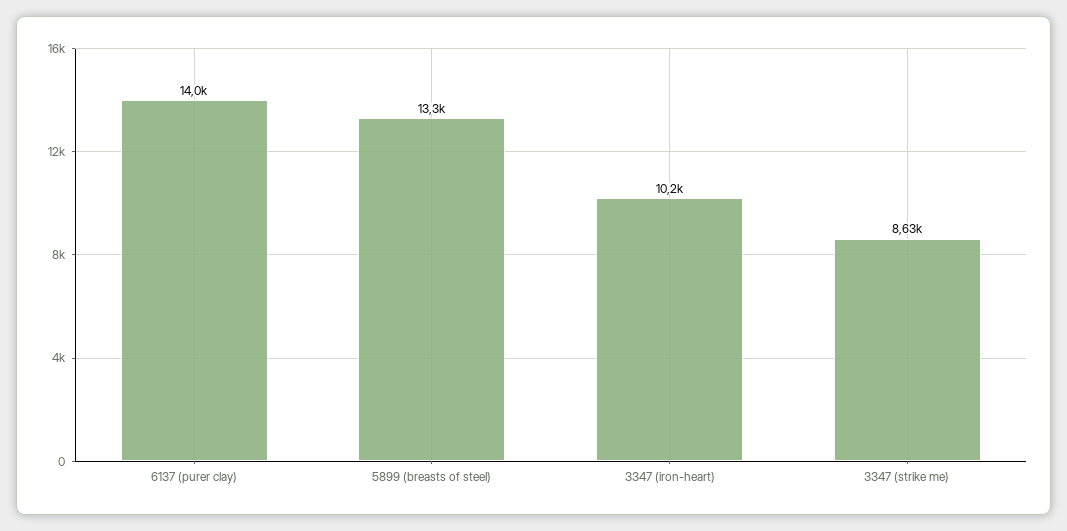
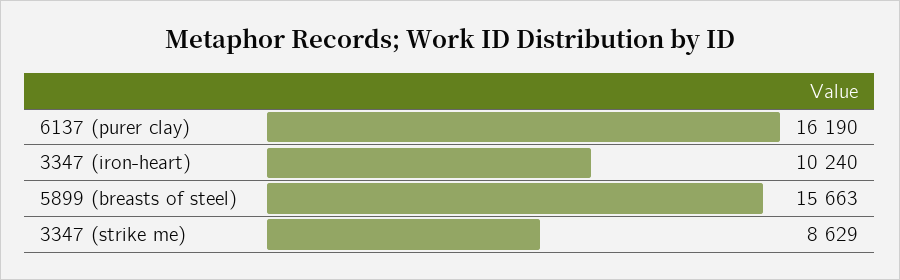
  {
-   "6137 (purer clay)": 14000,
+   "6137 (purer clay)": 16190,
-   "5899 (breasts of steel)": 13300,
+   "5899 (breasts of steel)": 15663,
    "3347 (iron-heart)": 10240,
    "3347 (strike me)": 8629
  }

